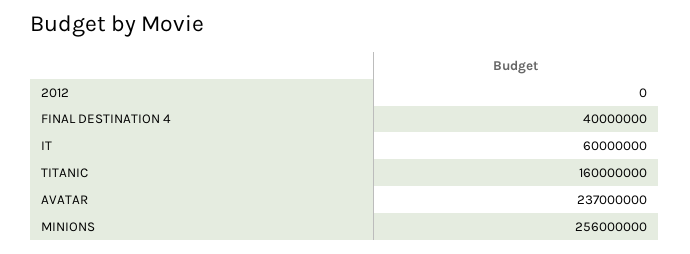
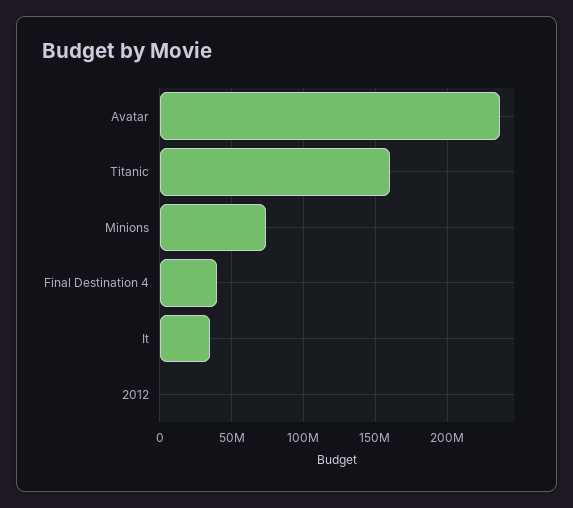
  {
    "2012": 0,
    "FINAL DESTINATION 4": 40000000,
-   "IT": 60000000,
+   "IT": 35000000,
    "TITANIC": 160000000,
    "AVATAR": 237000000,
-   "MINIONS": 256000000
+   "MINIONS": 75000000
  }

